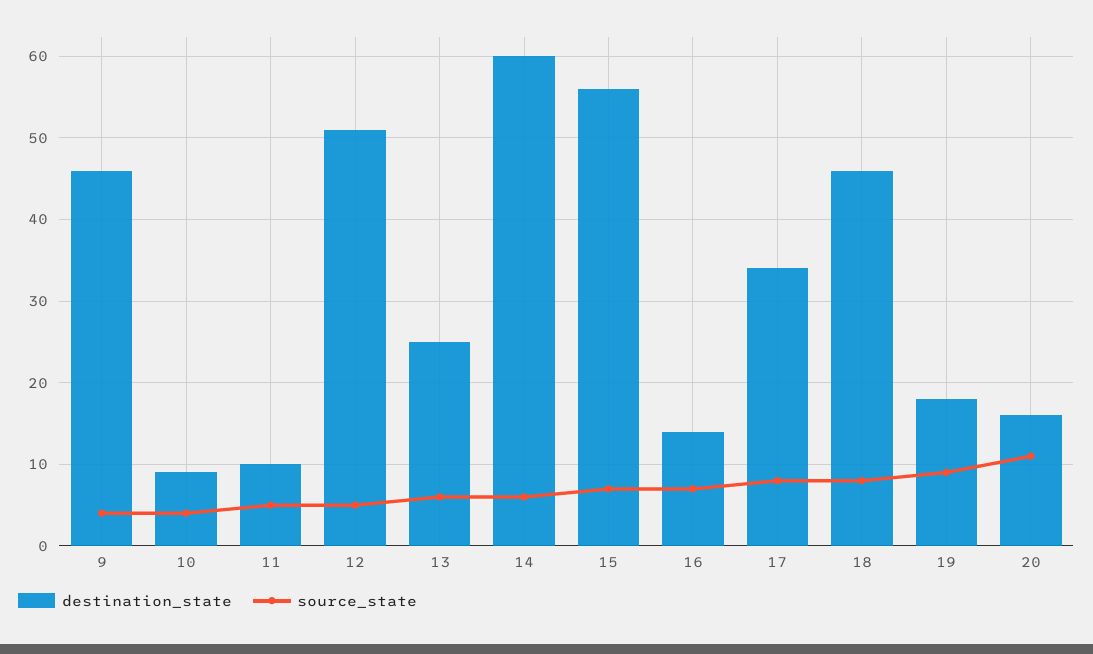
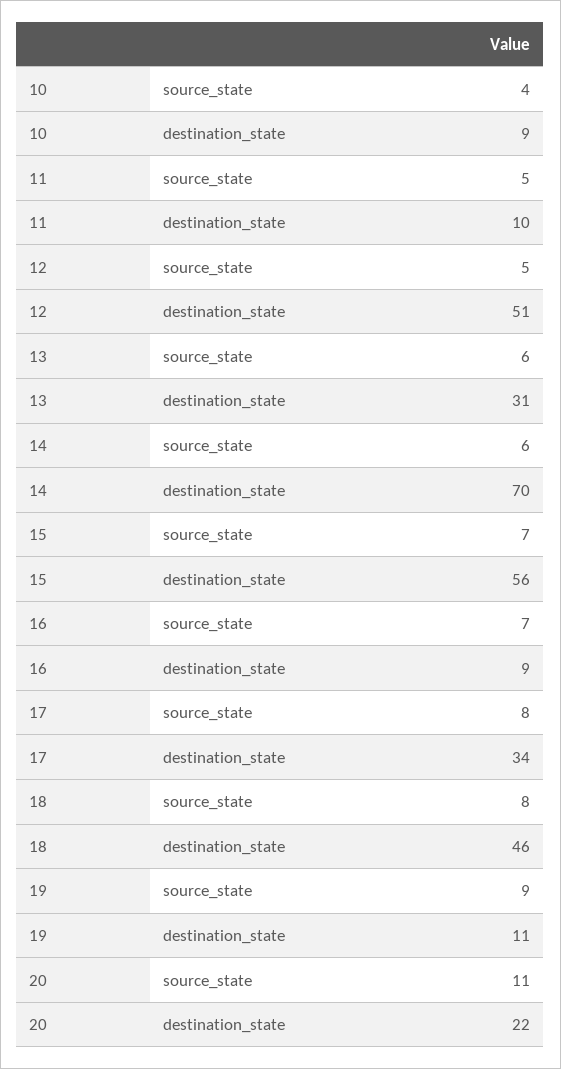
  {
    "destination_state": {
-     "9": 46,
      "10": 9,
      "11": 10,
      "12": 51,
-     "13": 25,
+     "13": 31,
-     "14": 60,
+     "14": 70,
      "15": 56,
-     "16": 14,
+     "16": 9,
      "17": 34,
      "18": 46,
-     "19": 18,
+     "19": 11,
-     "20": 16
+     "20": 22
    },
    "source_state": {
-     "9": 4,
      "10": 4,
      "11": 5,
      "12": 5,
      "13": 6,
      "14": 6,
      "15": 7,
      "16": 7,
      "17": 8,
      "18": 8,
      "19": 9,
      "20": 11
    }
  }

